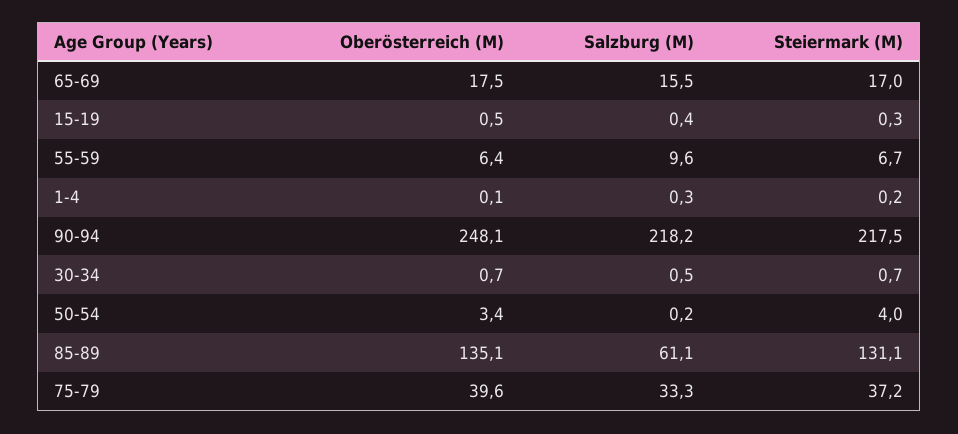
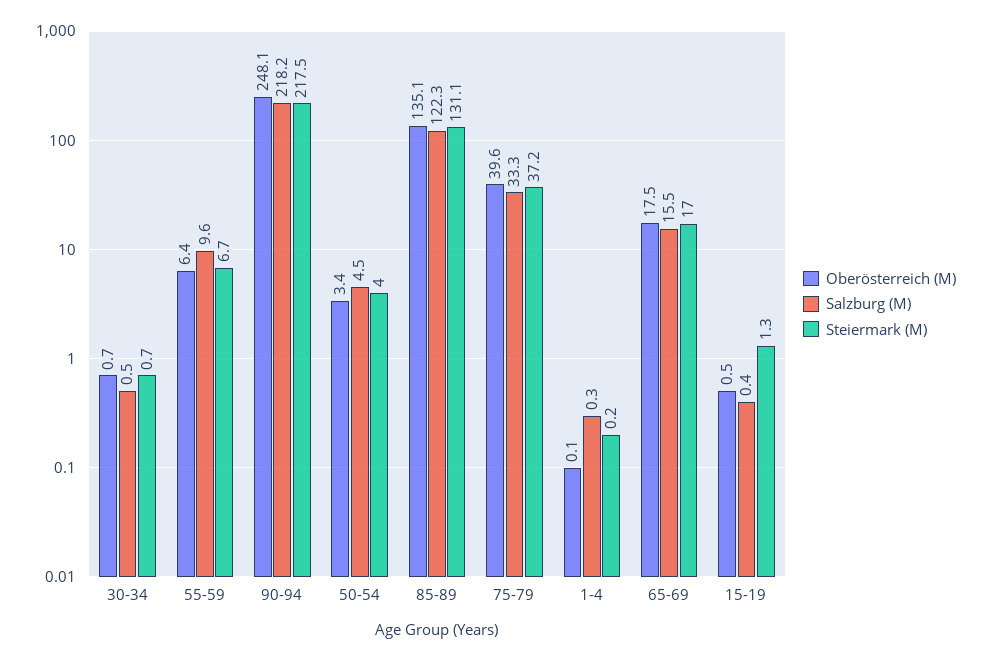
  {
    "Oberösterreich (M)": {
      "65-69": 17.5,
      "15-19": 0.5,
      "55-59": 6.4,
      "1-4": 0.1,
      "90-94": 248.1,
      "30-34": 0.7,
      "50-54": 3.4,
      "85-89": 135.1,
      "75-79": 39.6
    },
    "Salzburg (M)": {
      "65-69": 15.5,
      "15-19": 0.4,
      "55-59": 9.6,
      "1-4": 0.3,
      "90-94": 218.2,
      "30-34": 0.5,
-     "50-54": 0.2,
+     "50-54": 4.5,
-     "85-89": 61.1,
+     "85-89": 122.3,
      "75-79": 33.3
    },
    "Steiermark (M)": {
      "65-69": 17,
-     "15-19": 0.3,
+     "15-19": 1.3,
      "55-59": 6.7,
      "1-4": 0.2,
      "90-94": 217.5,
      "30-34": 0.7,
      "50-54": 4,
      "85-89": 131.1,
      "75-79": 37.2
    }
  }

